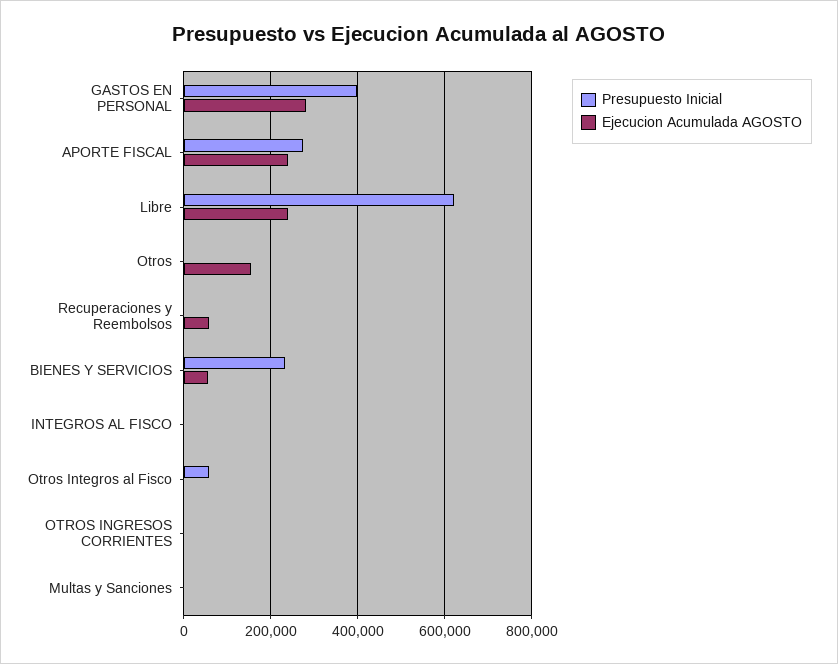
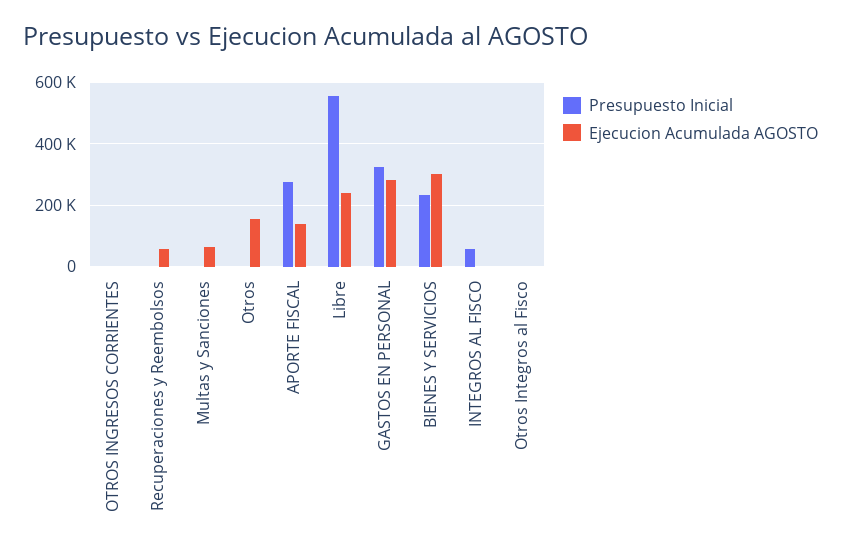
  {
    "Presupuesto Inicial": {
-     "GASTOS EN PERSONAL": 400000,
+     "GASTOS EN PERSONAL": 320000,
      "APORTE FISCAL": 280000,
-     "Libre": 620000,
+     "Libre": 560000,
      "Otros": 0,
      "Recuperaciones y Reembolsos": 0,
      "BIENES Y SERVICIOS": 240000,
-     "INTEGROS AL FISCO": 0,
+     "INTEGROS AL FISCO": 60000,
-     "Otros Integros al Fisco": 60000,
+     "Otros Integros al Fisco": 0,
      "OTROS INGRESOS CORRIENTES": 0,
      "Multas y Sanciones": 0
    },
    "Ejecucion Acumulada AGOSTO": {
      "GASTOS EN PERSONAL": 280000,
-     "APORTE FISCAL": 240000,
+     "APORTE FISCAL": 140000,
      "Libre": 240000,
      "Otros": 160000,
      "Recuperaciones y Reembolsos": 60000,
-     "BIENES Y SERVICIOS": 60000,
+     "BIENES Y SERVICIOS": 300000,
      "INTEGROS AL FISCO": 0,
      "Otros Integros al Fisco": 0,
      "OTROS INGRESOS CORRIENTES": 0,
-     "Multas y Sanciones": 0
+     "Multas y Sanciones": 60000
    }
  }

